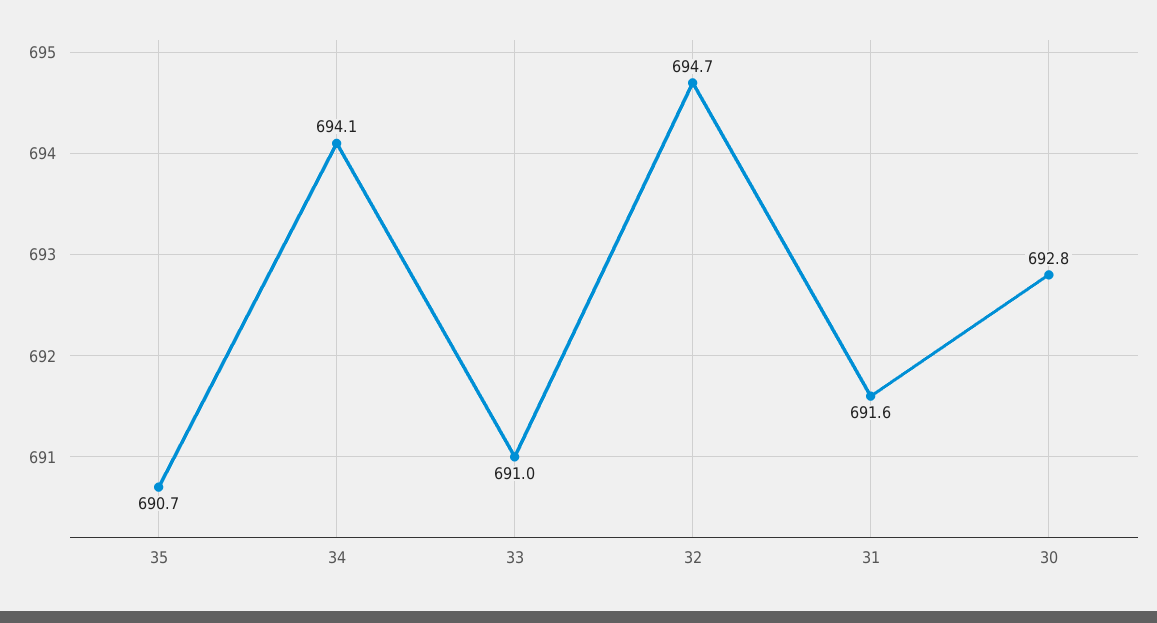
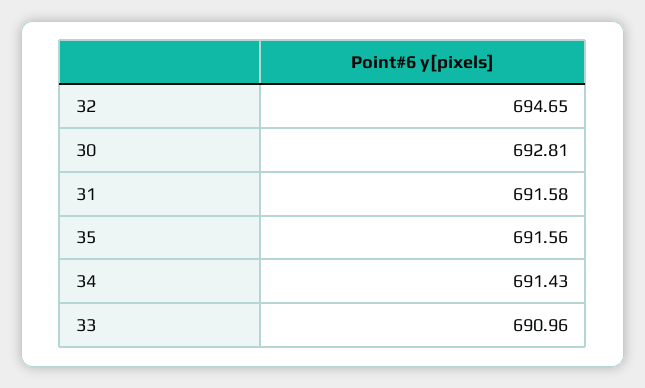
  {
-   "35": 690.7,
+   "35": 691.56,
-   "34": 694.1,
+   "34": 691.43,
    "33": 690.96,
    "32": 694.65,
    "31": 691.58,
    "30": 692.81
  }

